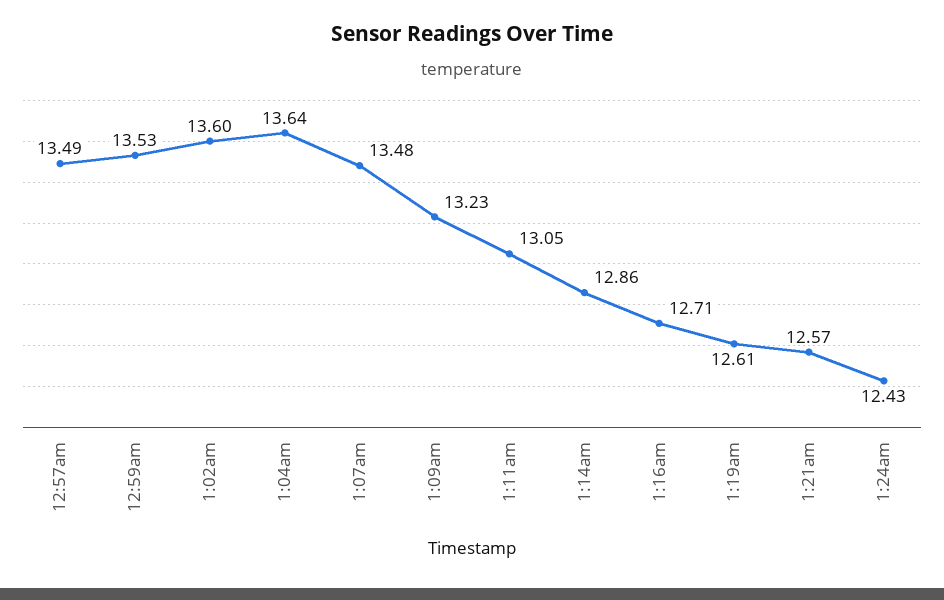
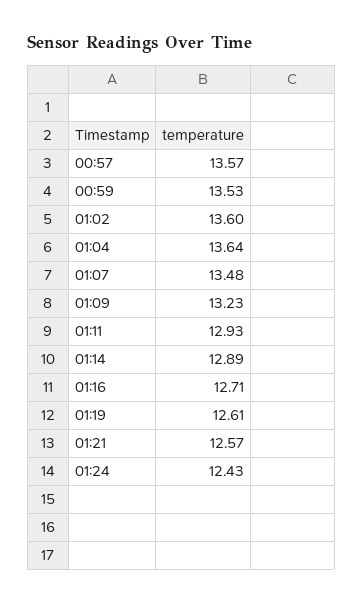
  {
-   "12:57am": 13.49,
+   "12:57am": 13.57,
    "12:59am": 13.53,
    "1:02am": 13.6,
    "1:04am": 13.64,
    "1:07am": 13.48,
    "1:09am": 13.23,
-   "1:11am": 13.05,
+   "1:11am": 12.93,
-   "1:14am": 12.86,
+   "1:14am": 12.89,
    "1:16am": 12.71,
    "1:19am": 12.61,
    "1:21am": 12.57,
    "1:24am": 12.43
  }

